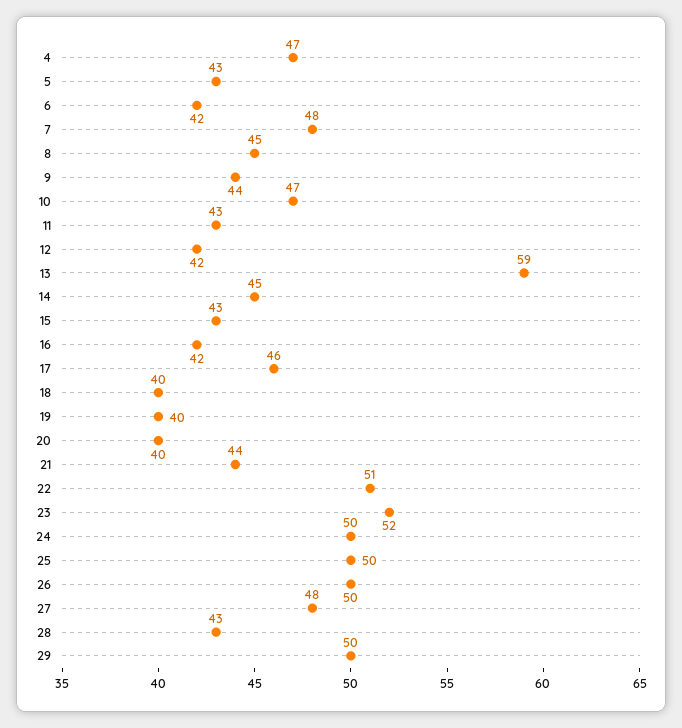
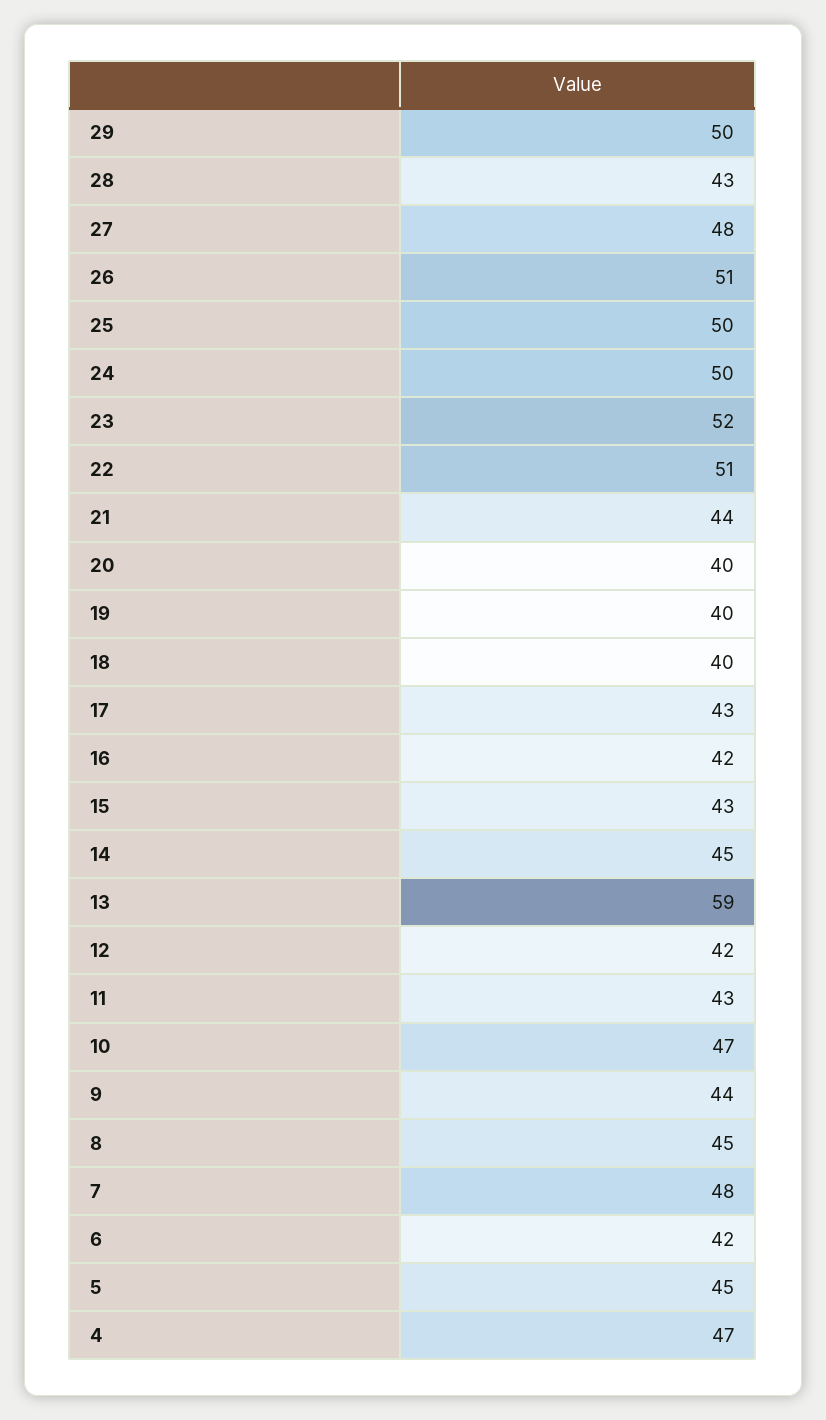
  {
    "4": 47,
-   "5": 43,
+   "5": 45,
    "6": 42,
    "7": 48,
    "8": 45,
    "9": 44,
    "10": 47,
    "11": 43,
    "12": 42,
    "13": 59,
    "14": 45,
    "15": 43,
    "16": 42,
-   "17": 46,
+   "17": 43,
    "18": 40,
    "19": 40,
    "20": 40,
    "21": 44,
    "22": 51,
    "23": 52,
    "24": 50,
    "25": 50,
-   "26": 50,
+   "26": 51,
    "27": 48,
    "28": 43,
    "29": 50
  }

